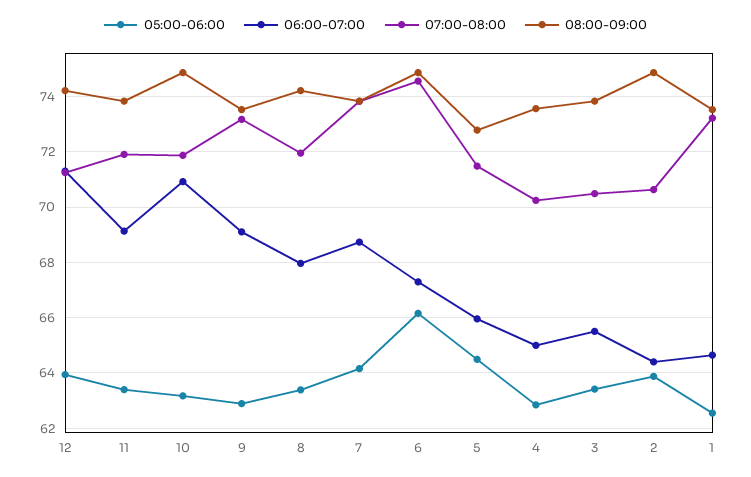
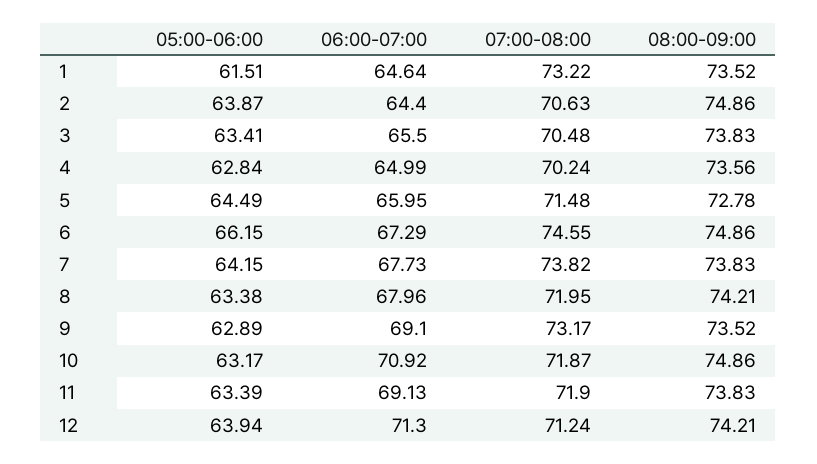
  {
    "05:00-06:00": {
      "12": 63.94,
      "11": 63.39,
      "10": 63.17,
      "9": 62.89,
      "8": 63.38,
      "7": 64.15,
      "6": 66.15,
      "5": 64.49,
      "4": 62.84,
      "3": 63.41,
      "2": 63.87,
-     "1": 62.5
+     "1": 61.51
    },
    "06:00-07:00": {
      "12": 71.3,
      "11": 69.13,
      "10": 70.92,
      "9": 69.1,
      "8": 67.96,
-     "7": 68.75,
+     "7": 67.73,
      "6": 67.29,
      "5": 65.95,
      "4": 64.99,
      "3": 65.5,
      "2": 64.4,
      "1": 64.64
    },
    "07:00-08:00": {
      "12": 71.24,
      "11": 71.9,
      "10": 71.87,
      "9": 73.17,
      "8": 71.95,
      "7": 73.82,
      "6": 74.55,
      "5": 71.48,
      "4": 70.24,
      "3": 70.48,
      "2": 70.63,
      "1": 73.22
    },
    "08:00-09:00": {
      "12": 74.21,
      "11": 73.83,
      "10": 74.86,
      "9": 73.52,
      "8": 74.21,
      "7": 73.83,
      "6": 74.86,
      "5": 72.78,
      "4": 73.56,
      "3": 73.83,
      "2": 74.86,
      "1": 73.52
    }
  }

